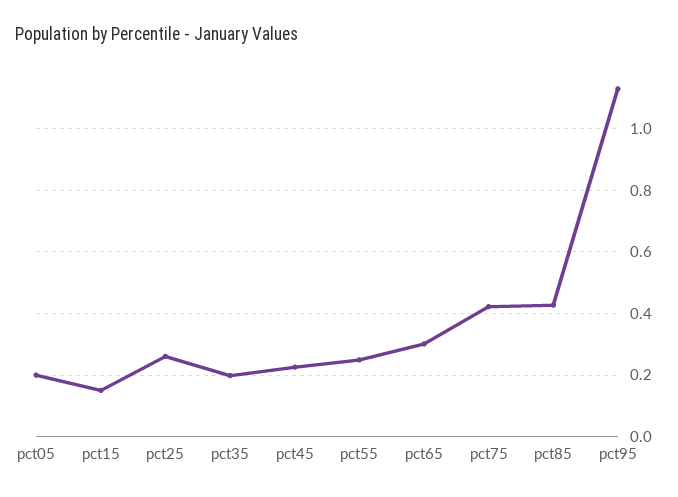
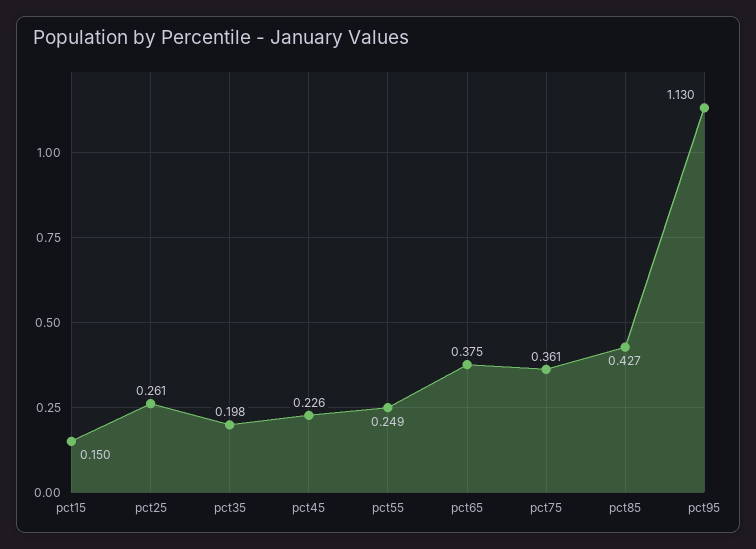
  {
-   "pct05": 0.2,
    "pct15": 0.15,
    "pct25": 0.261,
    "pct35": 0.198,
    "pct45": 0.226,
    "pct55": 0.249,
-   "pct65": 0.3,
+   "pct65": 0.375,
-   "pct75": 0.42,
+   "pct75": 0.361,
    "pct85": 0.427,
    "pct95": 1.13
  }

